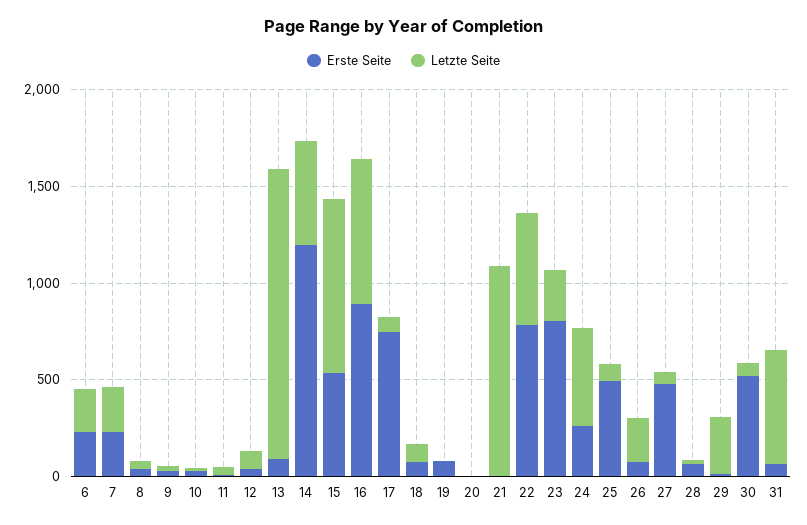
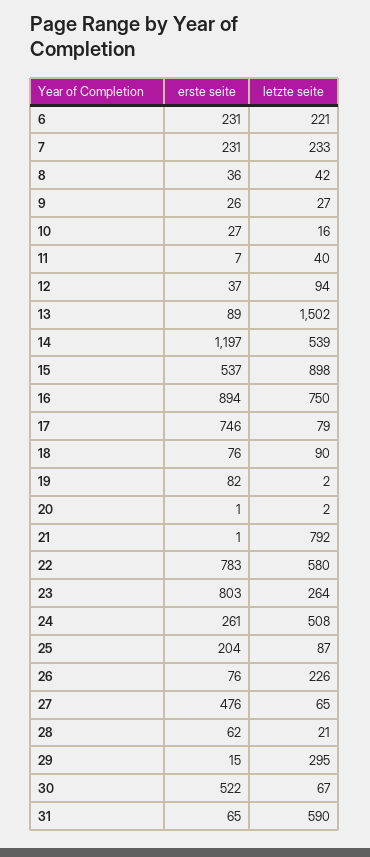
  {
    "Erste Seite": {
      "6": 231,
      "7": 231,
      "8": 36,
      "9": 26,
      "10": 27,
      "11": 7,
      "12": 37,
      "13": 89,
      "14": 1197,
      "15": 537,
      "16": 894,
      "17": 746,
      "18": 76,
      "19": 82,
      "20": 1,
      "21": 1,
      "22": 783,
      "23": 803,
      "24": 261,
-     "25": 500,
+     "25": 204,
      "26": 76,
      "27": 476,
      "28": 62,
      "29": 15,
      "30": 522,
      "31": 65
    },
    "Letzte Seite": {
      "6": 221,
      "7": 233,
      "8": 42,
      "9": 27,
      "10": 16,
      "11": 40,
      "12": 94,
      "13": 1502,
      "14": 539,
      "15": 898,
      "16": 750,
      "17": 79,
      "18": 90,
      "19": 2,
      "20": 2,
-     "21": 1100,
+     "21": 792,
      "22": 580,
      "23": 264,
      "24": 508,
      "25": 87,
      "26": 226,
      "27": 65,
      "28": 21,
      "29": 295,
      "30": 67,
      "31": 590
    }
  }

